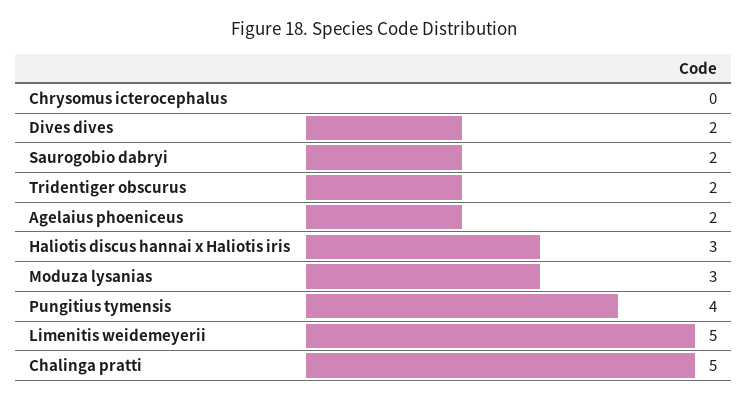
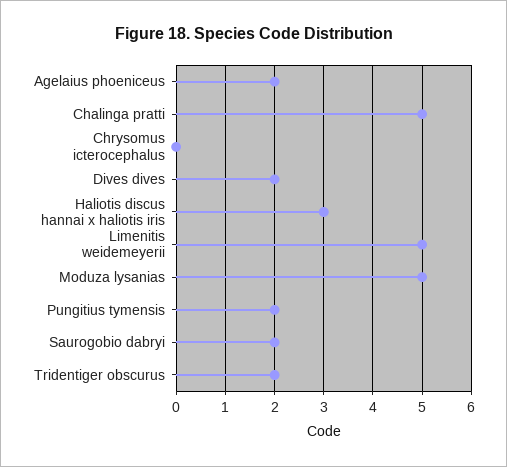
  {
    "Chrysomus icterocephalus": 0,
    "Dives dives": 2,
    "Saurogobio dabryi": 2,
    "Tridentiger obscurus": 2,
    "Agelaius phoeniceus": 2,
    "Haliotis discus hannai x Haliotis iris": 3,
-   "Moduza lysanias": 3,
+   "Moduza lysanias": 5,
-   "Pungitius tymensis": 4,
+   "Pungitius tymensis": 2,
    "Limenitis weidemeyerii": 5,
    "Chalinga pratti": 5
  }

